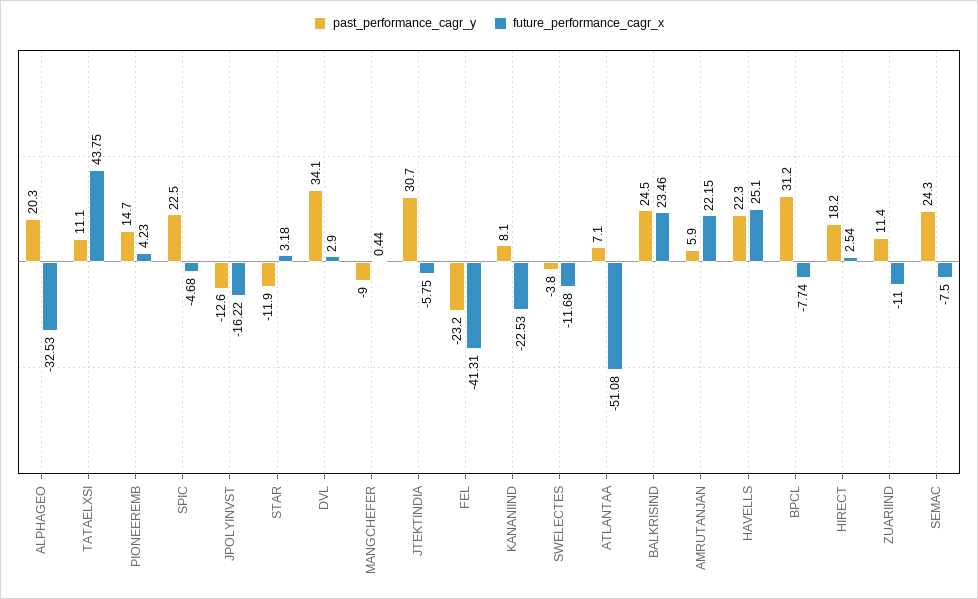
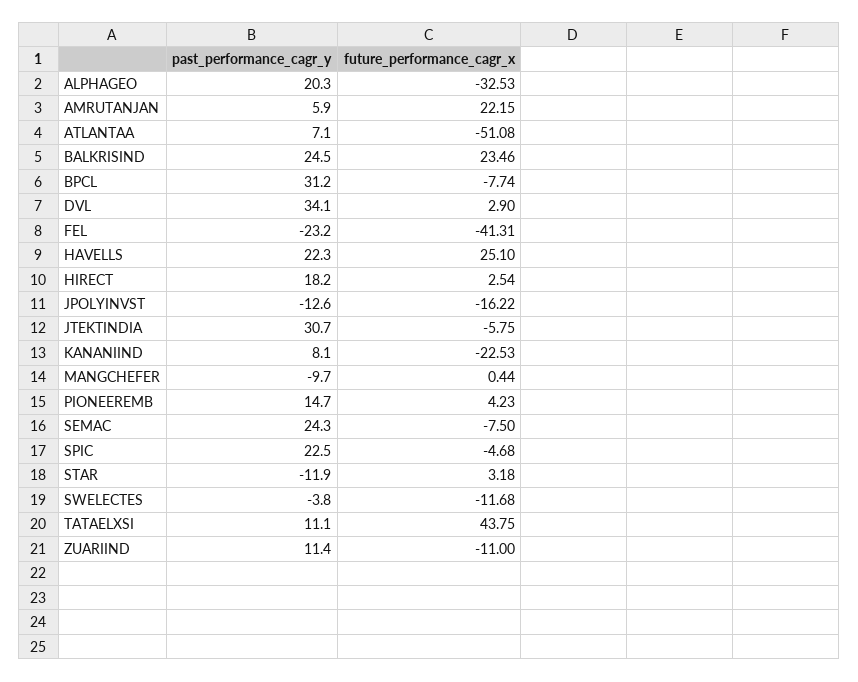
  {
    "past_performance_cagr_y": {
      "ALPHAGEO": 20.3,
      "TATAELXSI": 11.1,
      "PIONEEREMB": 14.7,
      "SPIC": 22.5,
      "JPOLYINVST": -12.6,
      "STAR": -11.9,
      "DVL": 34.1,
-     "MANGCHEFER": -9,
+     "MANGCHEFER": -9.7,
      "JTEKTINDIA": 30.7,
      "FEL": -23.2,
      "KANANIIND": 8.1,
      "SWELECTES": -3.8,
      "ATLANTAA": 7.1,
      "BALKRISIND": 24.5,
      "AMRUTANJAN": 5.9,
      "HAVELLS": 22.3,
      "BPCL": 31.2,
      "HIRECT": 18.2,
      "ZUARIIND": 11.4,
      "SEMAC": 24.3
    },
    "future_performance_cagr_x": {
      "ALPHAGEO": -32.53,
      "TATAELXSI": 43.75,
      "PIONEEREMB": 4.23,
      "SPIC": -4.68,
      "JPOLYINVST": -16.22,
      "STAR": 3.18,
      "DVL": 2.9,
      "MANGCHEFER": 0.44,
      "JTEKTINDIA": -5.75,
      "FEL": -41.31,
      "KANANIIND": -22.53,
      "SWELECTES": -11.68,
      "ATLANTAA": -51.08,
      "BALKRISIND": 23.46,
      "AMRUTANJAN": 22.15,
      "HAVELLS": 25.1,
      "BPCL": -7.74,
      "HIRECT": 2.54,
      "ZUARIIND": -11,
      "SEMAC": -7.5
    }
  }

